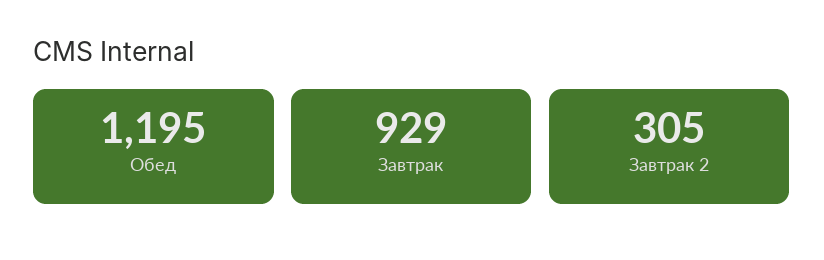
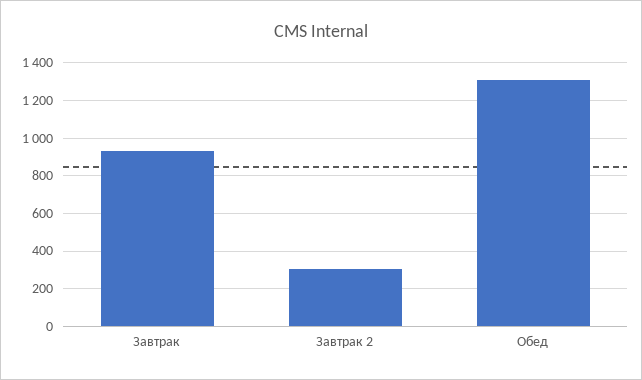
  {
-   "Обед": 1195,
+   "Обед": 1300,
    "Завтрак": 929,
    "Завтрак 2": 305
  }

